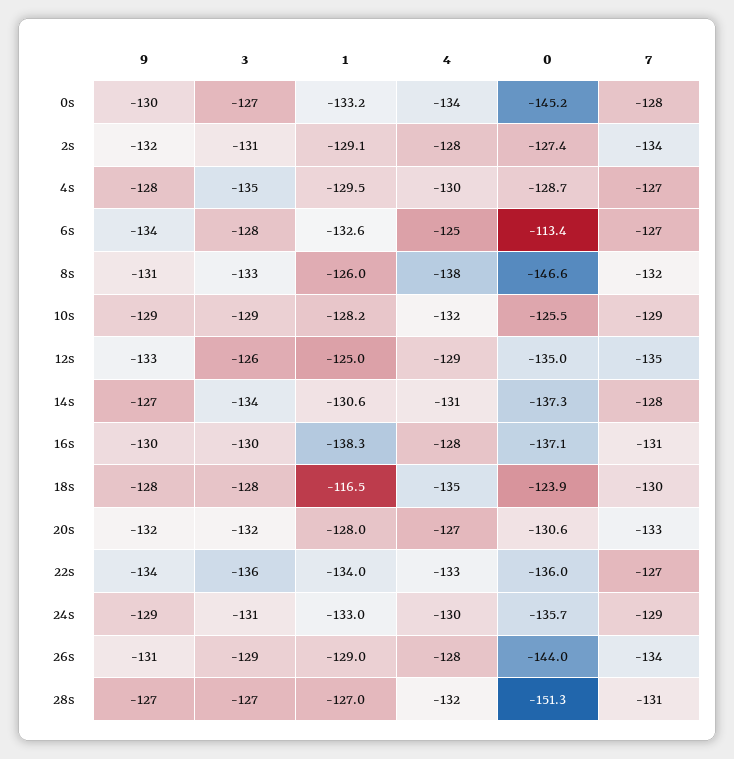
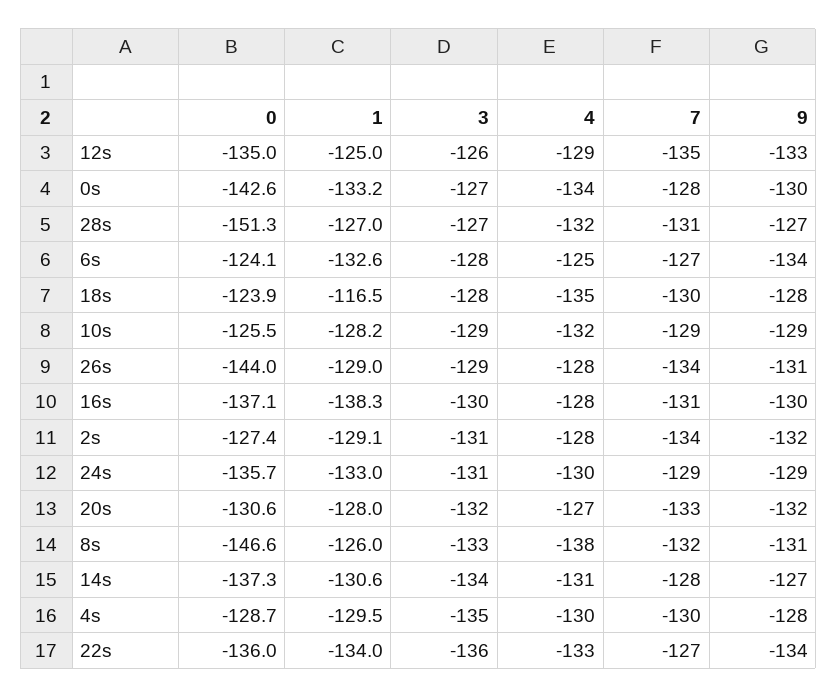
  {
    "9": {
      "0s": -130,
      "2s": -132,
      "4s": -128,
      "6s": -134,
      "8s": -131,
      "10s": -129,
      "12s": -133,
      "14s": -127,
      "16s": -130,
      "18s": -128,
      "20s": -132,
      "22s": -134,
      "24s": -129,
      "26s": -131,
      "28s": -127
    },
    "3": {
      "0s": -127,
      "2s": -131,
      "4s": -135,
      "6s": -128,
      "8s": -133,
      "10s": -129,
      "12s": -126,
      "14s": -134,
      "16s": -130,
      "18s": -128,
      "20s": -132,
      "22s": -136,
      "24s": -131,
      "26s": -129,
      "28s": -127
    },
    "1": {
      "0s": -133.2,
      "2s": -129.1,
      "4s": -129.5,
      "6s": -132.6,
      "8s": -126,
      "10s": -128.2,
      "12s": -125,
      "14s": -130.6,
      "16s": -138.3,
      "18s": -116.5,
      "20s": -128,
      "22s": -134,
      "24s": -133,
      "26s": -129,
      "28s": -127
    },
    "4": {
      "0s": -134,
      "2s": -128,
      "4s": -130,
      "6s": -125,
      "8s": -138,
      "10s": -132,
      "12s": -129,
      "14s": -131,
      "16s": -128,
      "18s": -135,
      "20s": -127,
      "22s": -133,
      "24s": -130,
      "26s": -128,
      "28s": -132
    },
    "0": {
-     "0s": -145.2,
+     "0s": -142.6,
      "2s": -127.4,
      "4s": -128.7,
-     "6s": -113.4,
+     "6s": -124.1,
      "8s": -146.6,
      "10s": -125.5,
      "12s": -135,
      "14s": -137.3,
      "16s": -137.1,
      "18s": -123.9,
      "20s": -130.6,
      "22s": -136,
      "24s": -135.7,
      "26s": -144,
      "28s": -151.3
    },
    "7": {
      "0s": -128,
      "2s": -134,
-     "4s": -127,
+     "4s": -130,
      "6s": -127,
      "8s": -132,
      "10s": -129,
      "12s": -135,
      "14s": -128,
      "16s": -131,
      "18s": -130,
      "20s": -133,
      "22s": -127,
      "24s": -129,
      "26s": -134,
      "28s": -131
    }
  }

